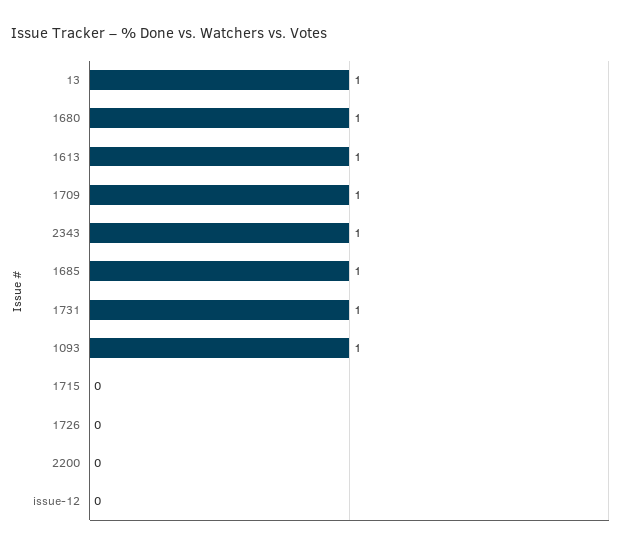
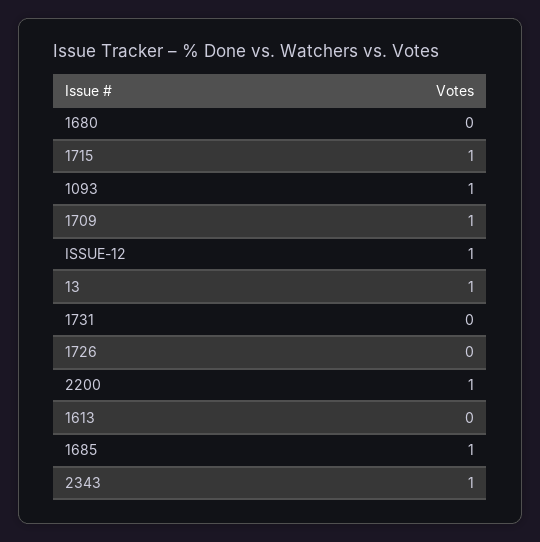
  {
    "13": 1,
-   "1680": 1,
+   "1680": 0,
-   "1613": 1,
+   "1613": 0,
    "1709": 1,
    "2343": 1,
    "1685": 1,
-   "1731": 1,
+   "1731": 0,
    "1093": 1,
-   "1715": 0,
+   "1715": 1,
    "1726": 0,
-   "2200": 0,
+   "2200": 1,
-   "issue-12": 0
+   "issue-12": 1
  }

